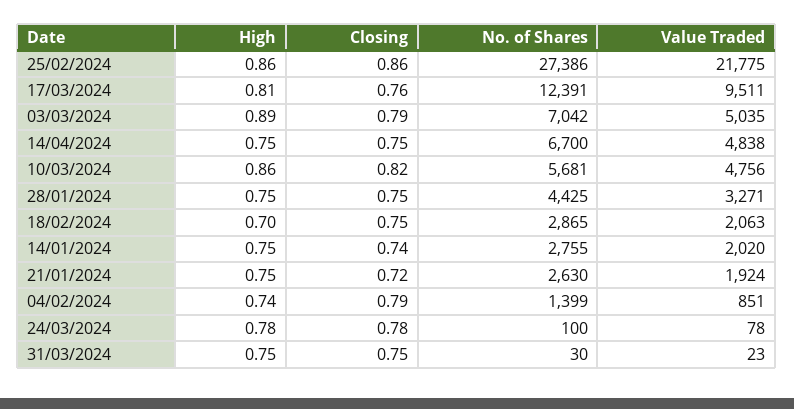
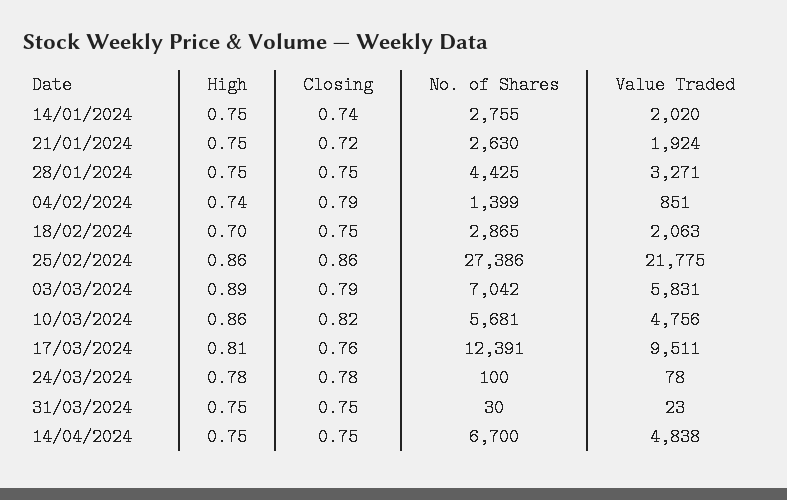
  {
    "High": {
      "25/02/2024": 0.86,
      "17/03/2024": 0.81,
      "03/03/2024": 0.89,
      "14/04/2024": 0.75,
      "10/03/2024": 0.86,
      "28/01/2024": 0.75,
      "18/02/2024": 0.7,
      "14/01/2024": 0.75,
      "21/01/2024": 0.75,
      "04/02/2024": 0.74,
      "24/03/2024": 0.78,
      "31/03/2024": 0.75
    },
    "Closing": {
      "25/02/2024": 0.86,
      "17/03/2024": 0.76,
      "03/03/2024": 0.79,
      "14/04/2024": 0.75,
      "10/03/2024": 0.82,
      "28/01/2024": 0.75,
      "18/02/2024": 0.75,
      "14/01/2024": 0.74,
      "21/01/2024": 0.72,
      "04/02/2024": 0.79,
      "24/03/2024": 0.78,
      "31/03/2024": 0.75
    },
    "No. of Shares": {
      "25/02/2024": 27386,
      "17/03/2024": 12391,
      "03/03/2024": 7042,
      "14/04/2024": 6700,
      "10/03/2024": 5681,
      "28/01/2024": 4425,
      "18/02/2024": 2865,
      "14/01/2024": 2755,
      "21/01/2024": 2630,
      "04/02/2024": 1399,
      "24/03/2024": 100,
      "31/03/2024": 30
    },
    "Value Traded": {
      "25/02/2024": 21775,
      "17/03/2024": 9511,
-     "03/03/2024": 5035,
+     "03/03/2024": 5831,
      "14/04/2024": 4838,
      "10/03/2024": 4756,
      "28/01/2024": 3271,
      "18/02/2024": 2063,
      "14/01/2024": 2020,
      "21/01/2024": 1924,
      "04/02/2024": 851,
      "24/03/2024": 78,
      "31/03/2024": 23
    }
  }

